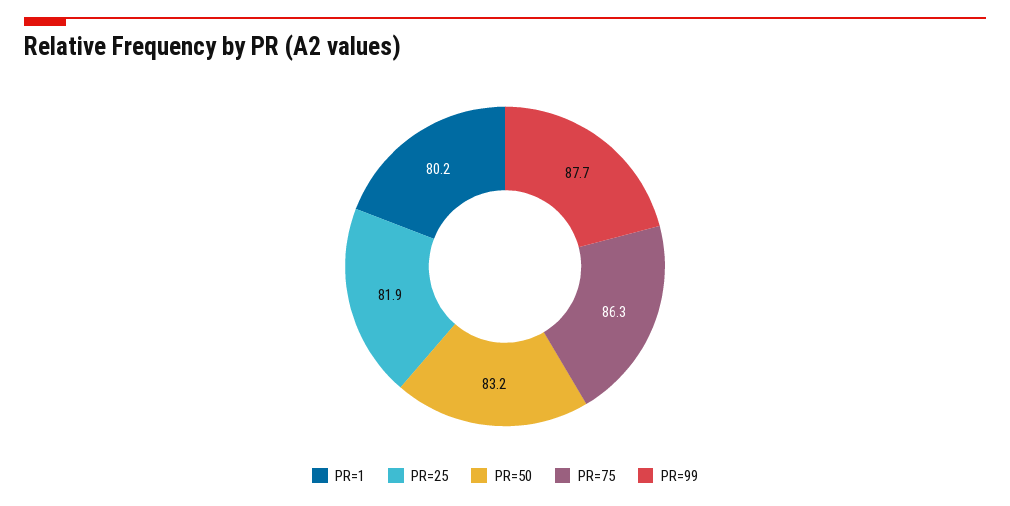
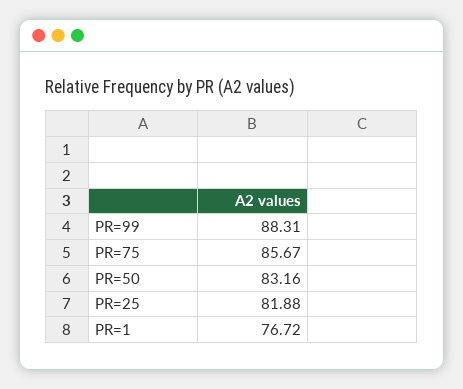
  {
-   "PR=1": 80.2,
+   "PR=1": 76.72,
    "PR=25": 81.88,
    "PR=50": 83.16,
-   "PR=75": 86.3,
+   "PR=75": 85.67,
-   "PR=99": 87.7
+   "PR=99": 88.31
  }

